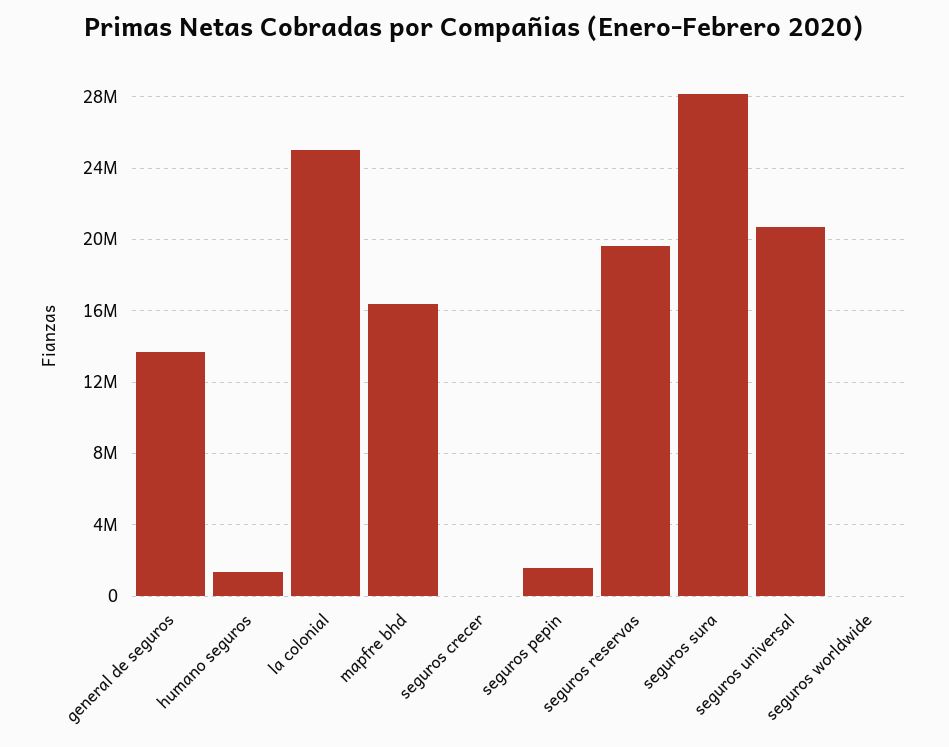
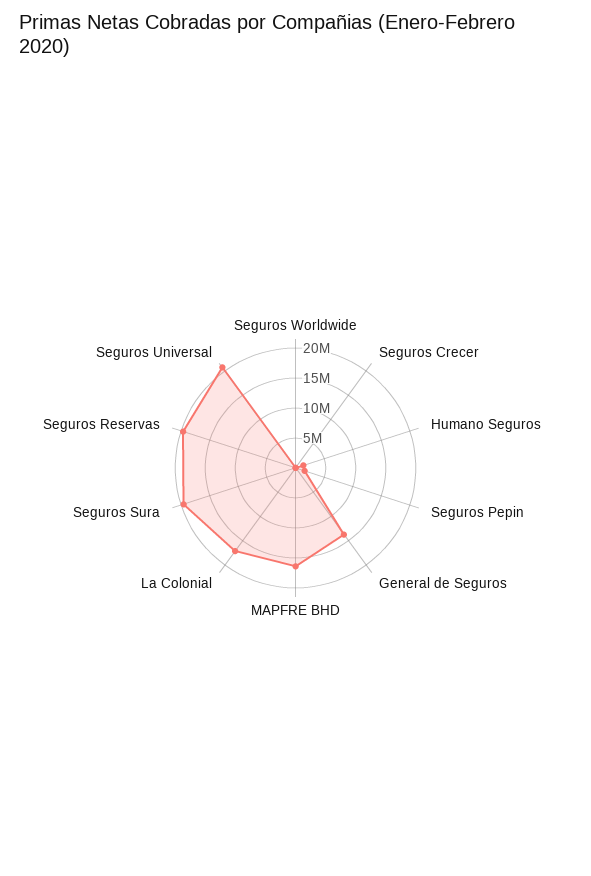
  {
    "general de seguros": 13500000,
    "humano seguros": 1500000,
-   "la colonial": 25000000,
+   "la colonial": 17500000,
    "mapfre bhd": 16500000,
    "seguros crecer": 0,
    "seguros pepin": 1500000,
    "seguros reservas": 19500000,
-   "seguros sura": 28000000,
+   "seguros sura": 20000000,
    "seguros universal": 20500000,
    "seguros worldwide": 0
  }

